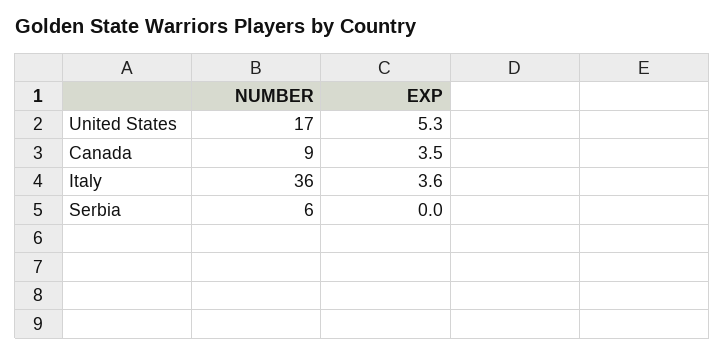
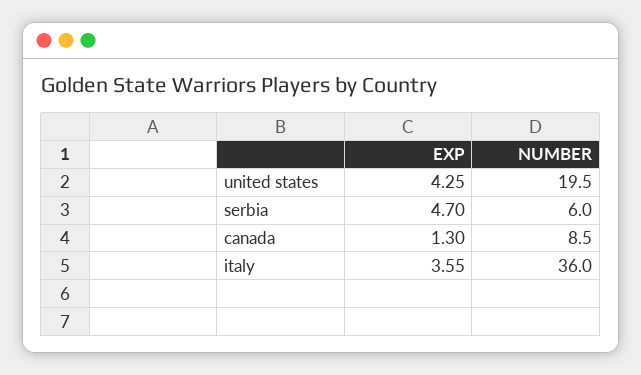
  {
    "NUMBER": {
-     "United States": 17,
+     "United States": 19.5,
      "Canada": 8.5,
      "Italy": 36,
      "Serbia": 6
    },
    "EXP": {
-     "United States": 5.3,
+     "United States": 4.25,
-     "Canada": 3.5,
+     "Canada": 1.3,
      "Italy": 3.55,
-     "Serbia": 0
+     "Serbia": 4.7
    }
  }

